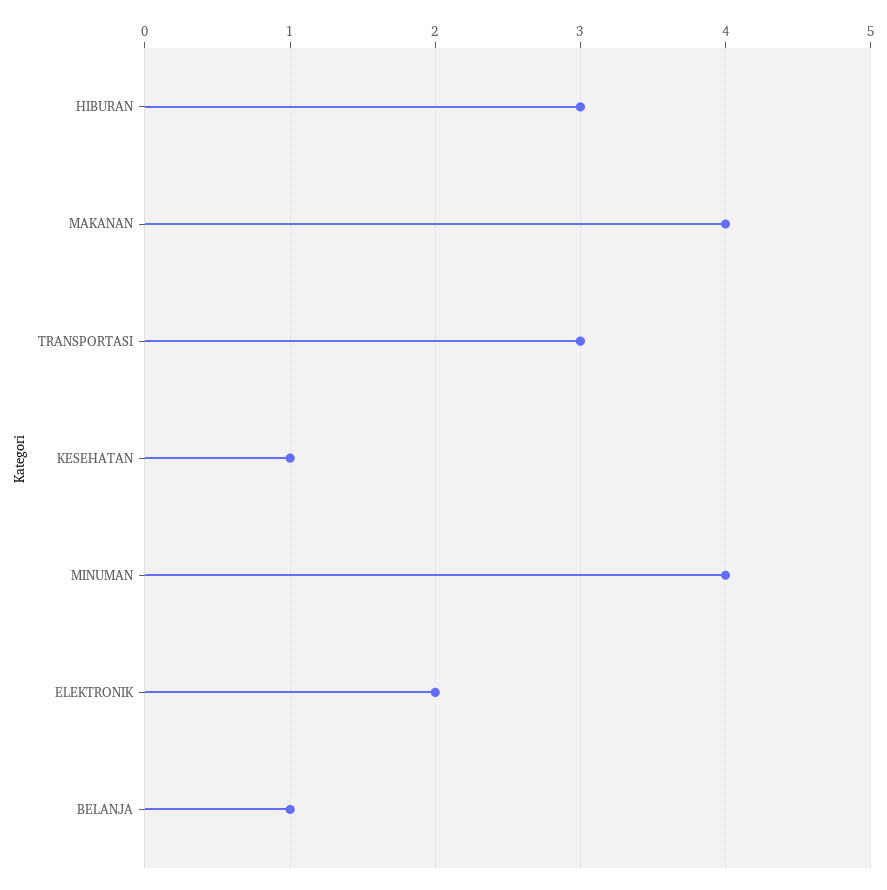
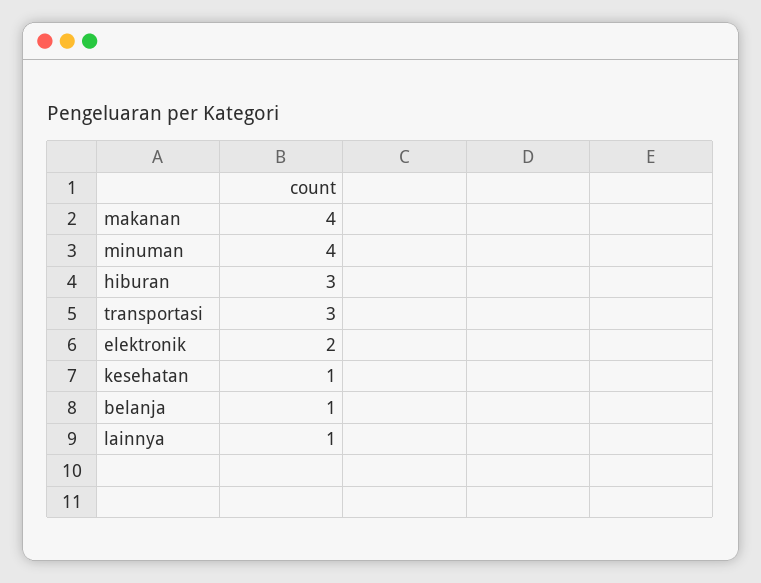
  {
    "HIBURAN": 3,
    "MAKANAN": 4,
    "TRANSPORTASI": 3,
    "KESEHATAN": 1,
    "MINUMAN": 4,
    "ELEKTRONIK": 2,
-   "BELANJA": 1
+   "BELANJA": 1,
+   "lainnya": 1
  }

